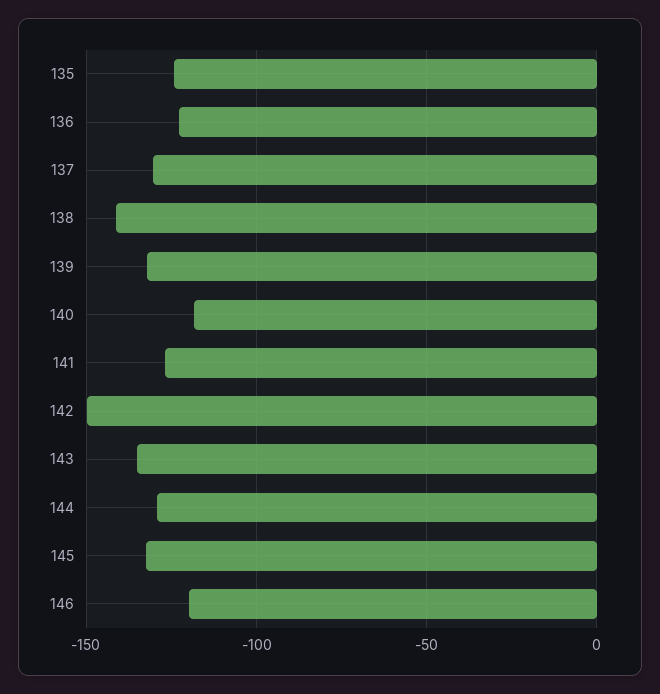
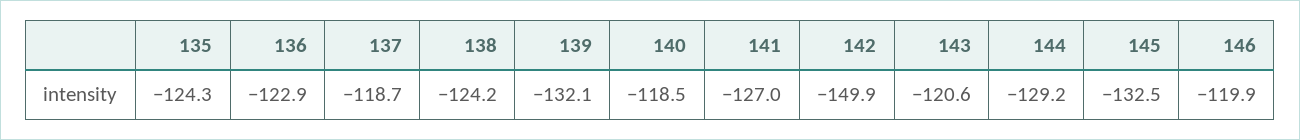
  {
    "135": -124.3,
    "136": -122.9,
-   "137": -130,
+   "137": -118.7,
-   "138": -140,
+   "138": -124.2,
    "139": -132.1,
    "140": -118.5,
    "141": -127,
    "142": -149.9,
-   "143": -135,
+   "143": -120.6,
    "144": -129.2,
    "145": -132.5,
    "146": -119.9
  }

